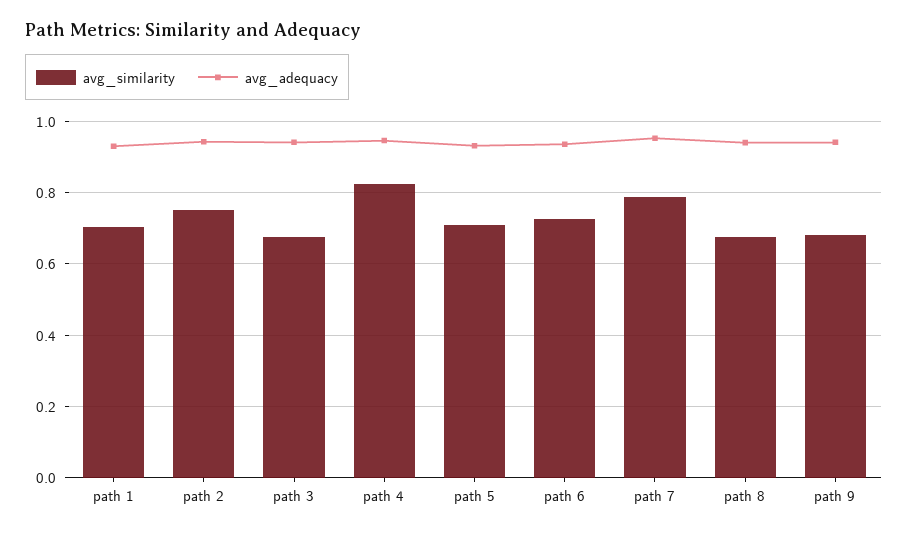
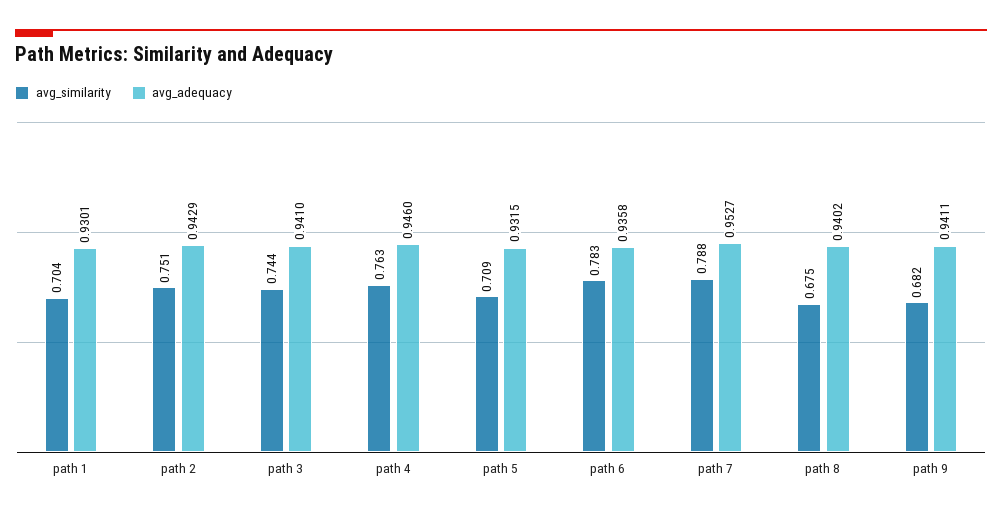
  {
    "avg_similarity": {
      "path 1": 0.704,
      "path 2": 0.751,
-     "path 3": 0.68,
+     "path 3": 0.744,
-     "path 4": 0.82,
+     "path 4": 0.763,
      "path 5": 0.709,
-     "path 6": 0.72,
+     "path 6": 0.783,
      "path 7": 0.788,
      "path 8": 0.675,
      "path 9": 0.682
    },
    "avg_adequacy": {
      "path 1": 0.9301,
      "path 2": 0.9429,
      "path 3": 0.941,
      "path 4": 0.946,
      "path 5": 0.9315,
      "path 6": 0.9358,
      "path 7": 0.9527,
      "path 8": 0.9402,
      "path 9": 0.9411
    }
  }

